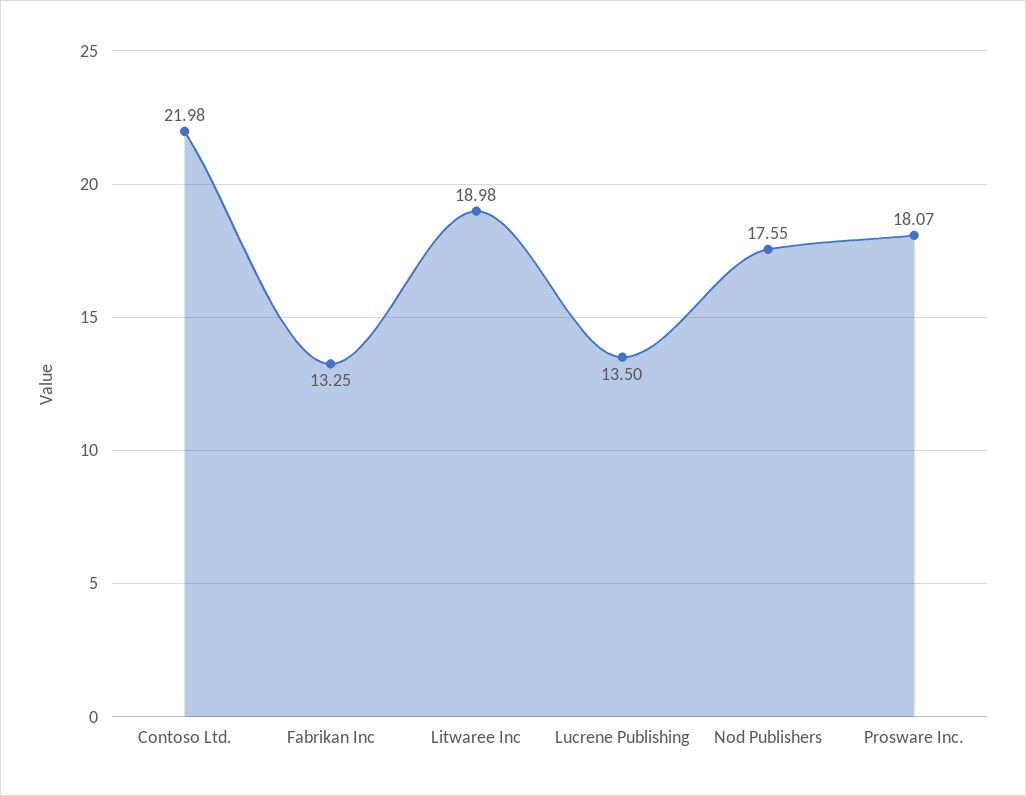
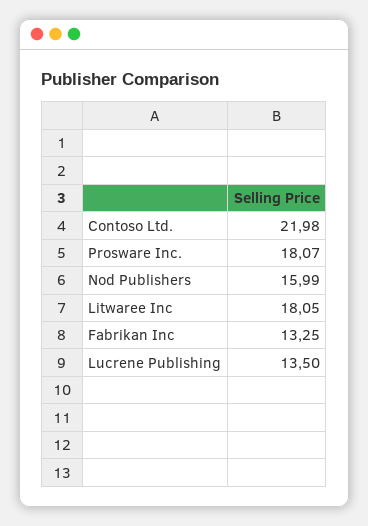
  {
    "Contoso Ltd.": 21.98,
    "Fabrikan Inc": 13.25,
-   "Litwaree Inc": 18.98,
+   "Litwaree Inc": 18.05,
    "Lucrene Publishing": 13.5,
-   "Nod Publishers": 17.55,
+   "Nod Publishers": 15.99,
    "Prosware Inc.": 18.07
  }

